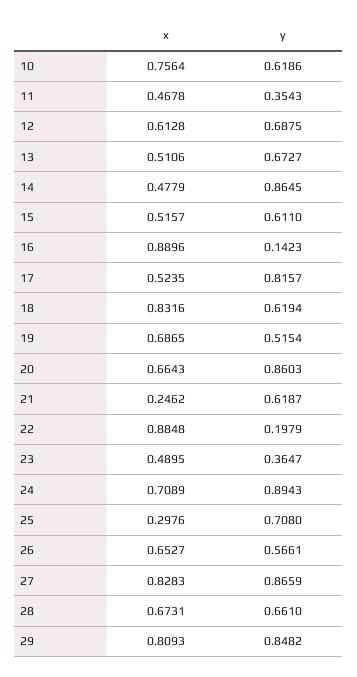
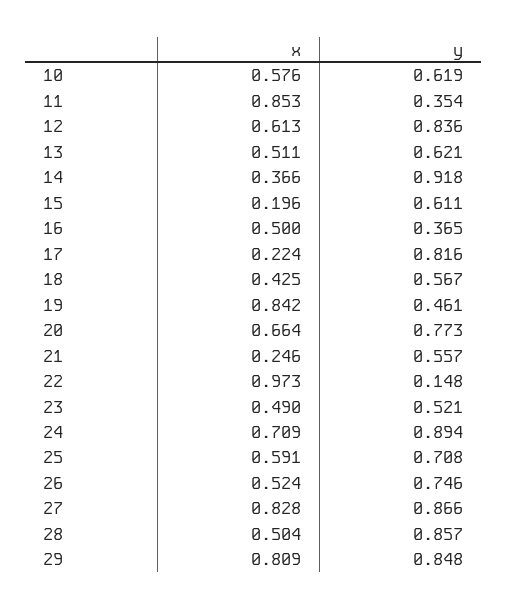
  {
    "x": {
-     "10": 0.7564,
+     "10": 0.576,
-     "11": 0.4678,
+     "11": 0.853,
      "12": 0.6128,
      "13": 0.5106,
-     "14": 0.4779,
+     "14": 0.366,
-     "15": 0.5157,
+     "15": 0.196,
-     "16": 0.8896,
+     "16": 0.5,
-     "17": 0.5235,
+     "17": 0.224,
-     "18": 0.8316,
+     "18": 0.425,
-     "19": 0.6865,
+     "19": 0.842,
      "20": 0.6643,
      "21": 0.2462,
-     "22": 0.8848,
+     "22": 0.973,
      "23": 0.4895,
      "24": 0.7089,
-     "25": 0.2976,
+     "25": 0.591,
-     "26": 0.6527,
+     "26": 0.524,
      "27": 0.8283,
-     "28": 0.6731,
+     "28": 0.504,
      "29": 0.8093
    },
    "y": {
      "10": 0.6186,
      "11": 0.3543,
-     "12": 0.6875,
+     "12": 0.836,
-     "13": 0.6727,
+     "13": 0.621,
-     "14": 0.8645,
+     "14": 0.918,
      "15": 0.611,
-     "16": 0.1423,
+     "16": 0.365,
      "17": 0.8157,
-     "18": 0.6194,
+     "18": 0.567,
-     "19": 0.5154,
+     "19": 0.461,
-     "20": 0.8603,
+     "20": 0.773,
-     "21": 0.6187,
+     "21": 0.557,
-     "22": 0.1979,
+     "22": 0.148,
-     "23": 0.3647,
+     "23": 0.521,
      "24": 0.8943,
      "25": 0.708,
-     "26": 0.5661,
+     "26": 0.746,
      "27": 0.8659,
-     "28": 0.661,
+     "28": 0.857,
      "29": 0.8482
    }
  }

